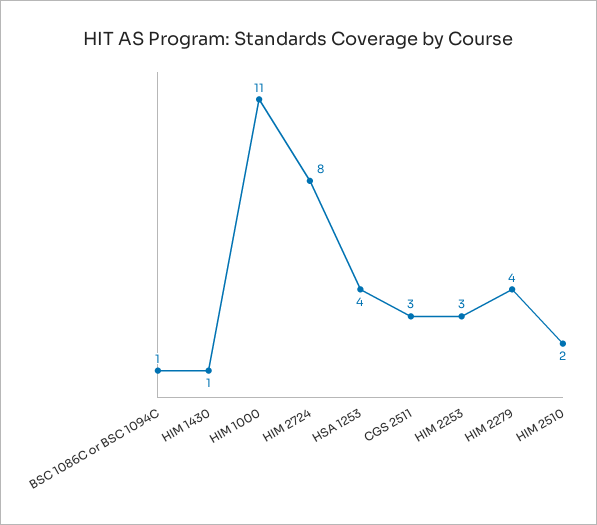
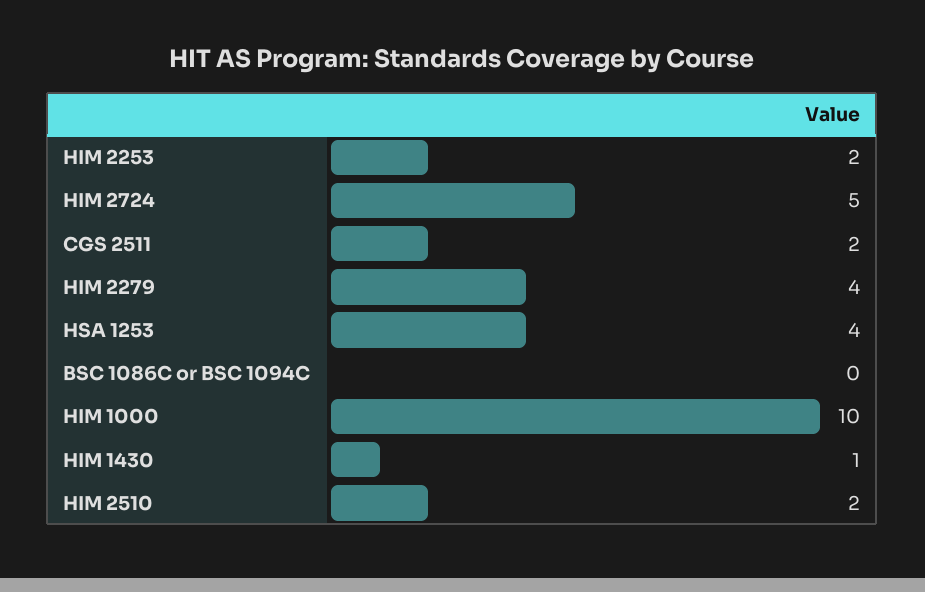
  {
-   "BSC 1086C or BSC 1094C": 1,
+   "BSC 1086C or BSC 1094C": 0,
    "HIM 1430": 1,
-   "HIM 1000": 11,
+   "HIM 1000": 10,
-   "HIM 2724": 8,
+   "HIM 2724": 5,
    "HSA 1253": 4,
-   "CGS 2511": 3,
+   "CGS 2511": 2,
-   "HIM 2253": 3,
+   "HIM 2253": 2,
    "HIM 2279": 4,
    "HIM 2510": 2
  }

